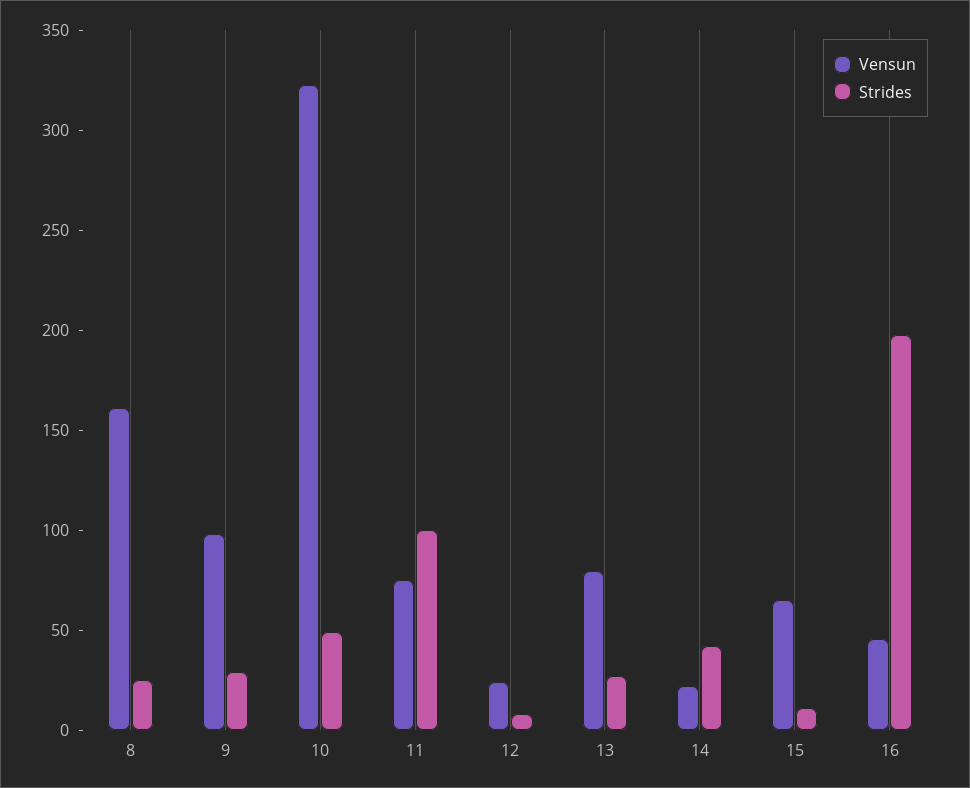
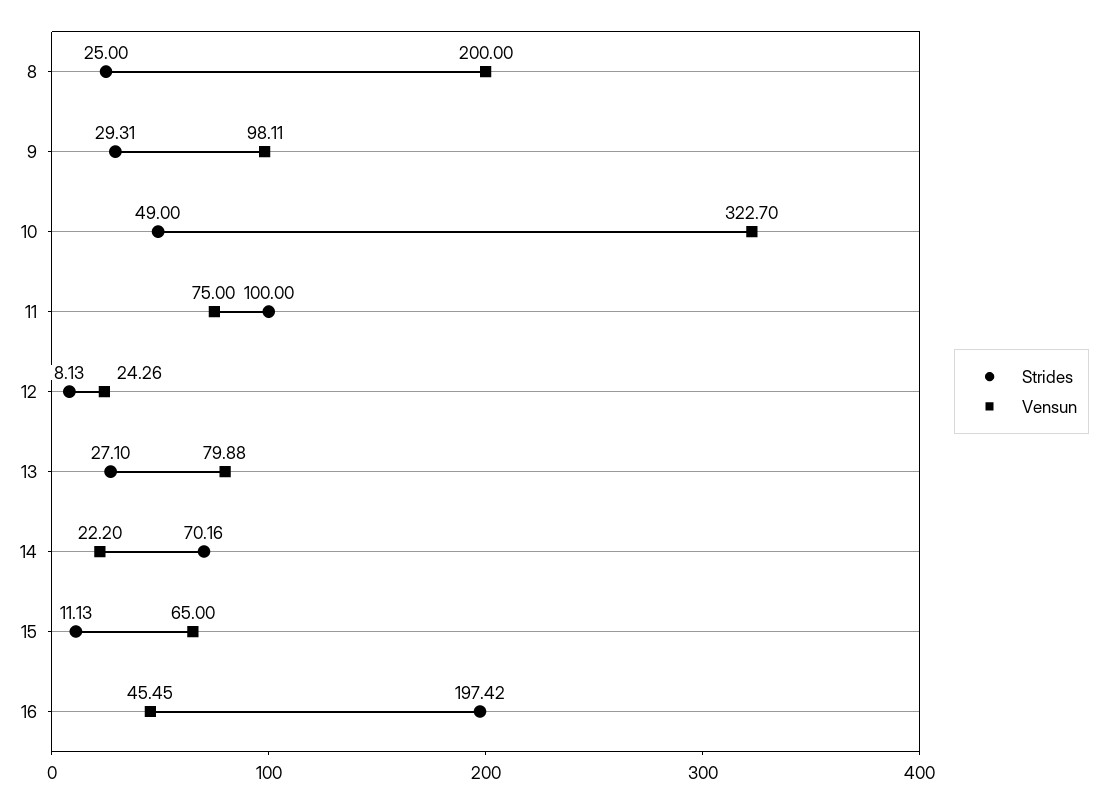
  {
    "Vensun": {
-     "8": 160,
+     "8": 200,
      "9": 98.11,
      "10": 322.7,
      "11": 75,
      "12": 24.26,
      "13": 79.88,
      "14": 22.2,
      "15": 65,
      "16": 45.45
    },
    "Strides": {
      "8": 25,
      "9": 29.31,
      "10": 49,
      "11": 100,
      "12": 8.13,
      "13": 27.1,
-     "14": 40,
+     "14": 70.16,
      "15": 11.13,
      "16": 197.42
    }
  }

